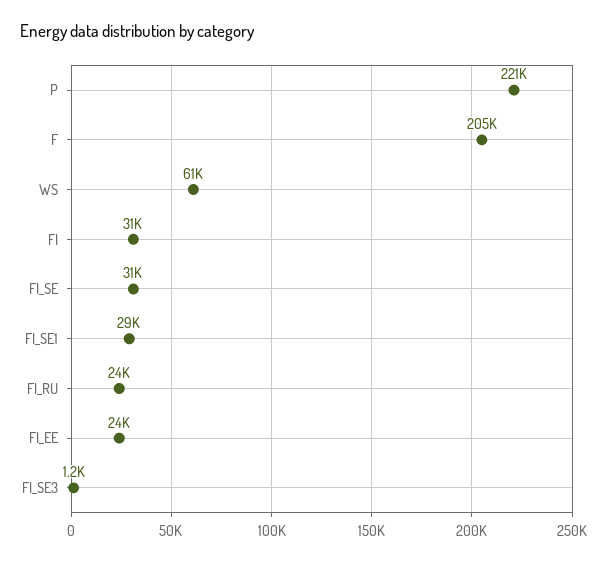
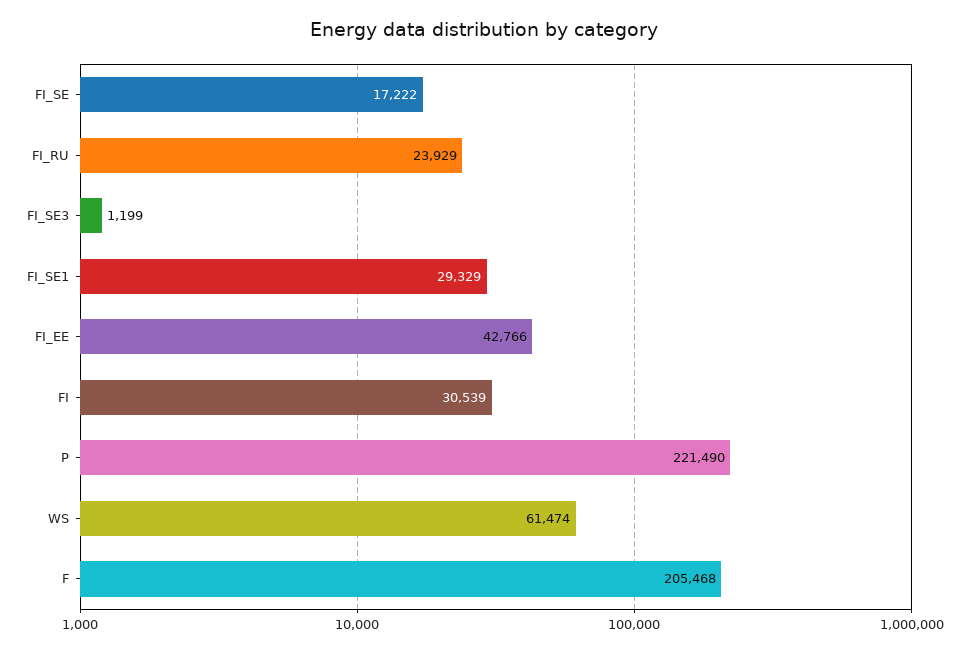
  {
    "P": 221490,
    "F": 205468,
    "WS": 61474,
    "FI": 30539,
-   "FI_SE": 31000,
+   "FI_SE": 17222,
    "FI_SE1": 29329,
    "FI_RU": 23929,
-   "FI_EE": 24000,
+   "FI_EE": 42766,
    "FI_SE3": 1199
  }

